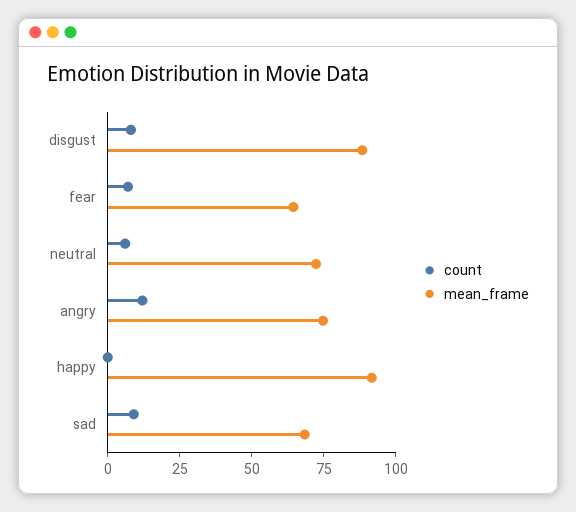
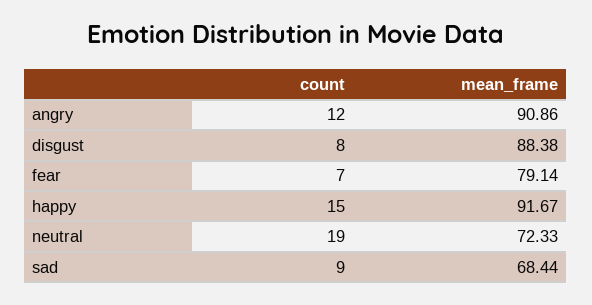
  {
    "count": {
      "disgust": 8,
      "fear": 7,
-     "neutral": 5,
+     "neutral": 19,
      "angry": 12,
-     "happy": 0,
+     "happy": 15,
      "sad": 9
    },
    "mean_frame": {
      "disgust": 88.38,
-     "fear": 65,
+     "fear": 79.14,
      "neutral": 72.33,
-     "angry": 75,
+     "angry": 90.86,
      "happy": 91.67,
      "sad": 68.44
    }
  }

